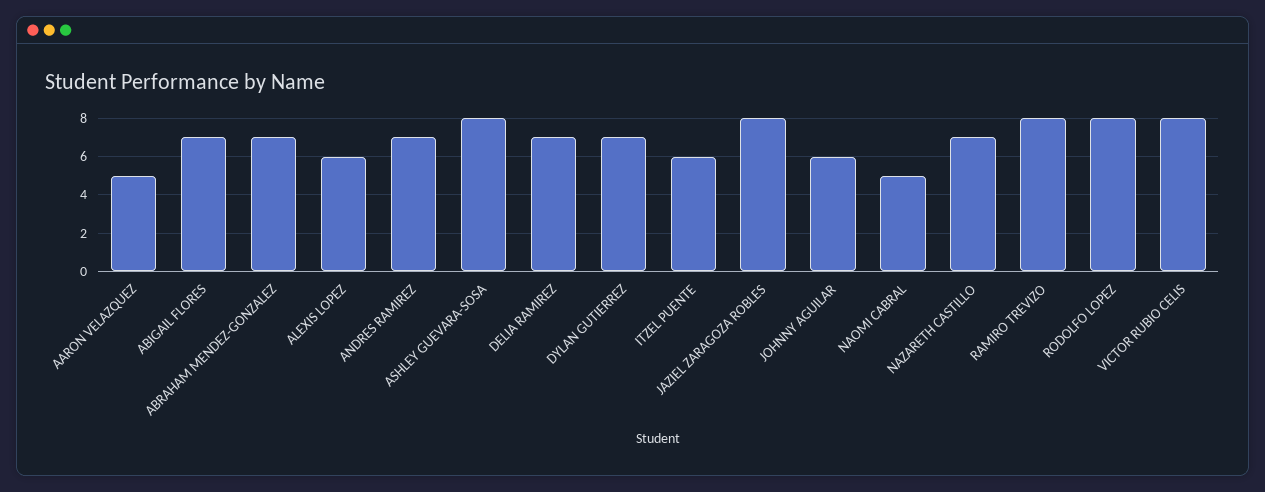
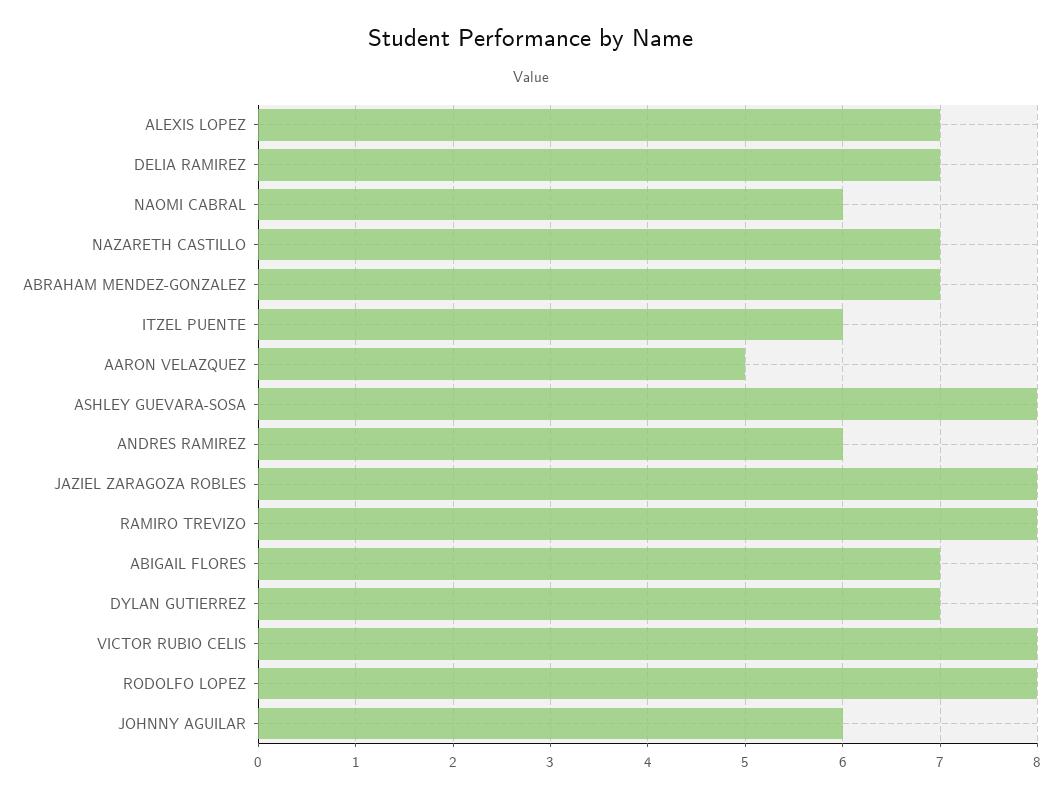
  {
    "AARON VELAZQUEZ": 5,
    "ABIGAIL FLORES": 7,
    "ABRAHAM MENDEZ-GONZALEZ": 7,
-   "ALEXIS LOPEZ": 6,
+   "ALEXIS LOPEZ": 7,
-   "ANDRES RAMIREZ": 7,
+   "ANDRES RAMIREZ": 6,
    "ASHLEY GUEVARA-SOSA": 8,
    "DELIA RAMIREZ": 7,
    "DYLAN GUTIERREZ": 7,
    "ITZEL PUENTE": 6,
    "JAZIEL ZARAGOZA ROBLES": 8,
    "JOHNNY AGUILAR": 6,
-   "NAOMI CABRAL": 5,
+   "NAOMI CABRAL": 6,
    "NAZARETH CASTILLO": 7,
    "RAMIRO TREVIZO": 8,
    "RODOLFO LOPEZ": 8,
    "VICTOR RUBIO CELIS": 8
  }

